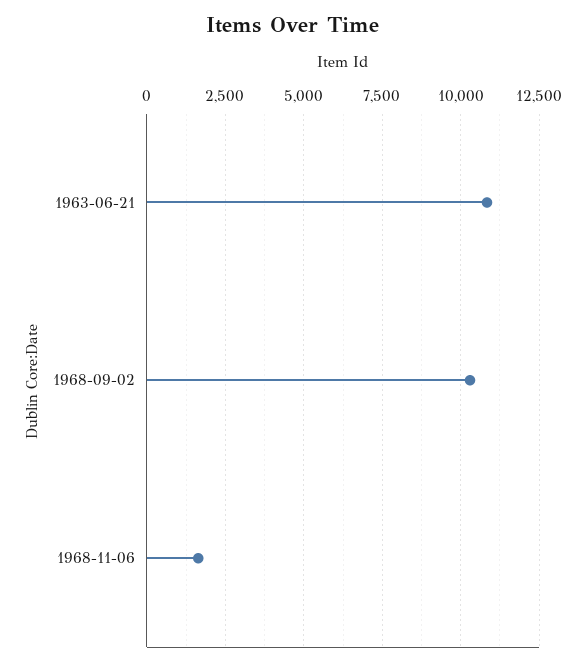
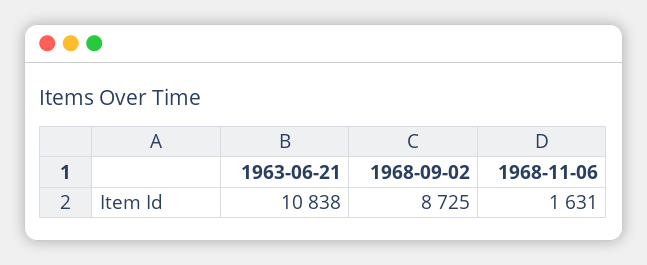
  {
    "1963-06-21": 10838,
-   "1968-09-02": 10250,
+   "1968-09-02": 8725,
    "1968-11-06": 1631
  }

